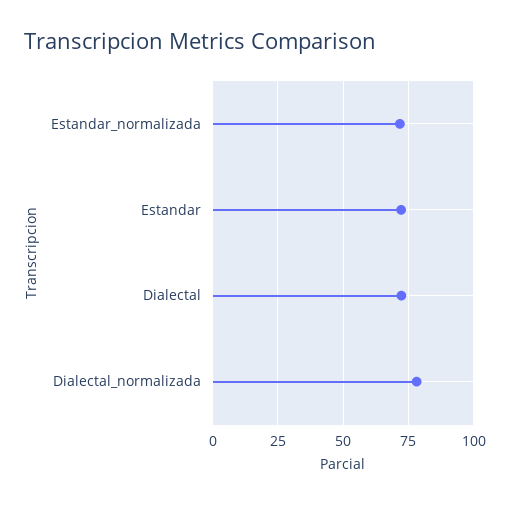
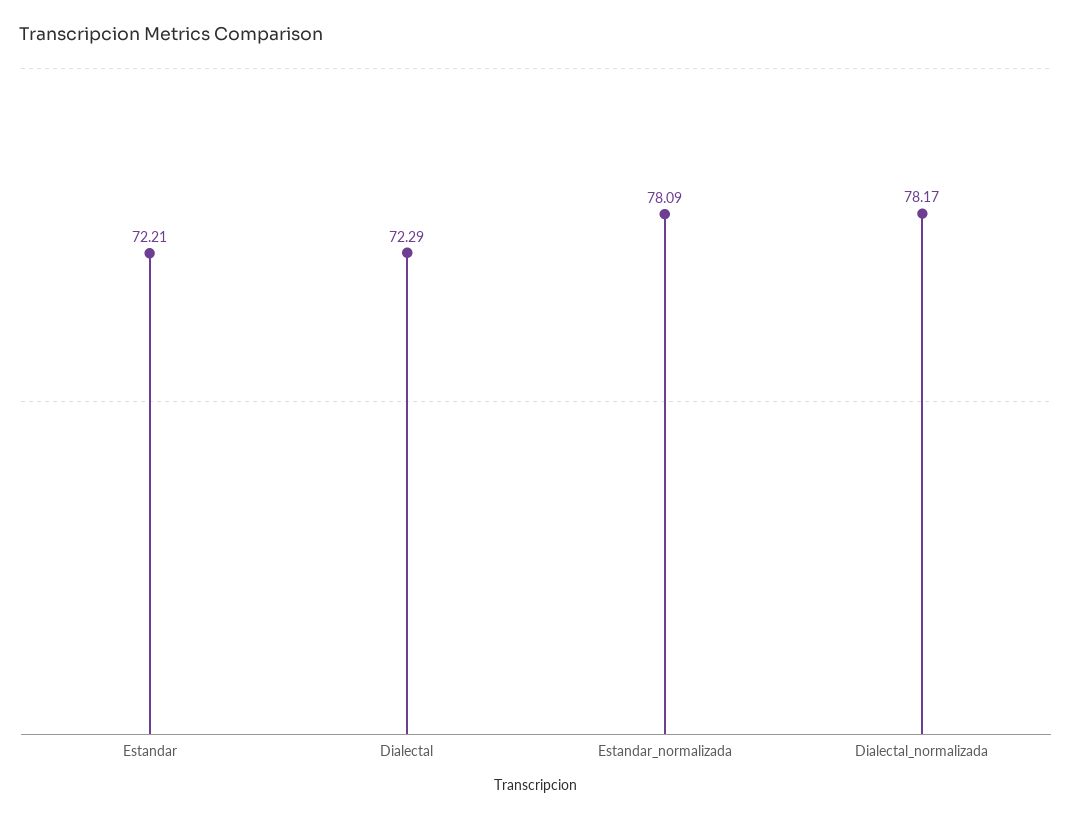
  {
-   "Estandar_normalizada": 72.5,
+   "Estandar_normalizada": 78.09,
    "Estandar": 72.21,
    "Dialectal": 72.29,
    "Dialectal_normalizada": 78.17
  }

